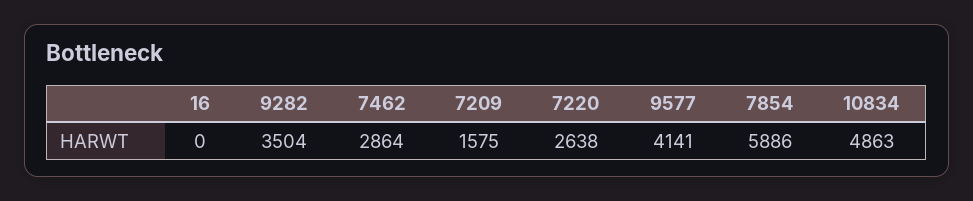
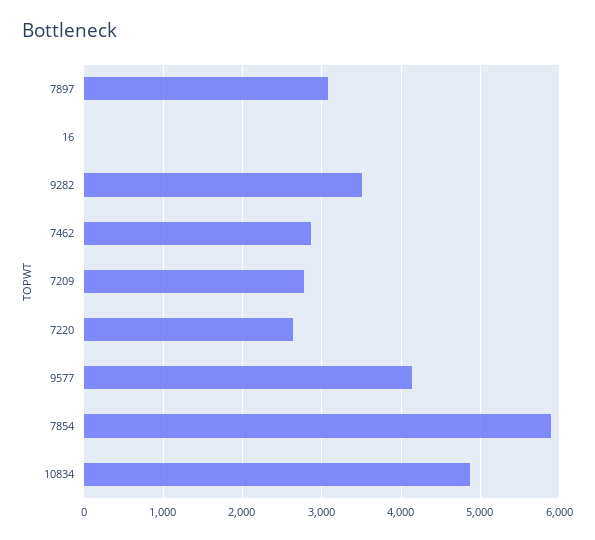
  {
    "16": 0,
    "9282": 3504,
    "7462": 2864,
-   "7209": 1575,
+   "7209": 2800,
    "7220": 2638,
    "9577": 4141,
    "7854": 5886,
-   "10834": 4863
+   "10834": 4863,
+   "7897": 3100
  }

